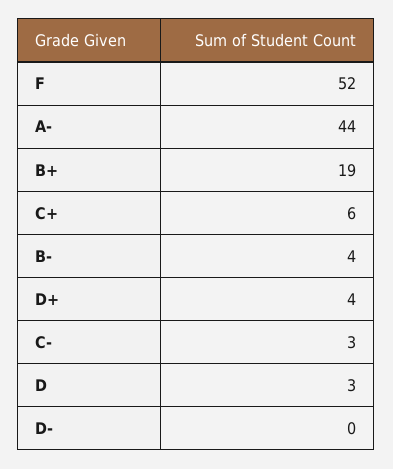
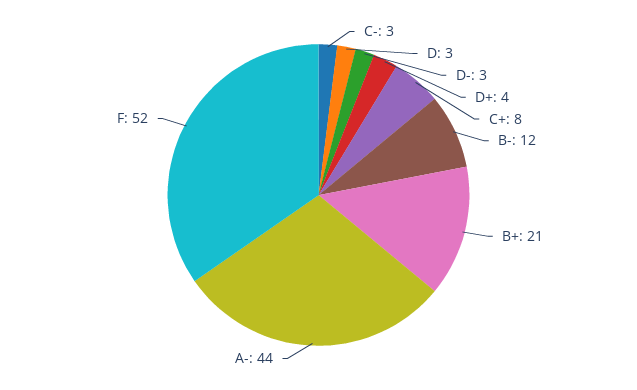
  {
    "F": 52,
    "A-": 44,
-   "B+": 19,
+   "B+": 21,
-   "C+": 6,
+   "C+": 8,
-   "B-": 4,
+   "B-": 12,
    "D+": 4,
    "C-": 3,
    "D": 3,
-   "D-": 0
+   "D-": 3
  }

